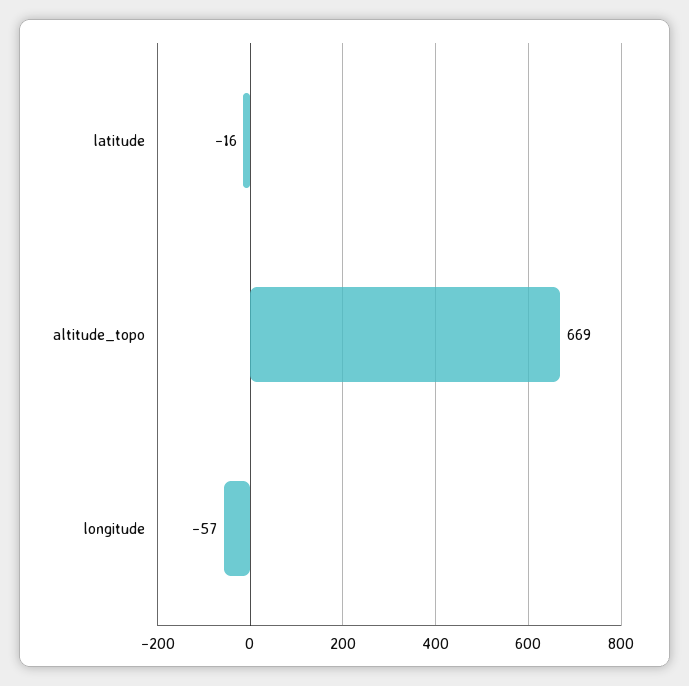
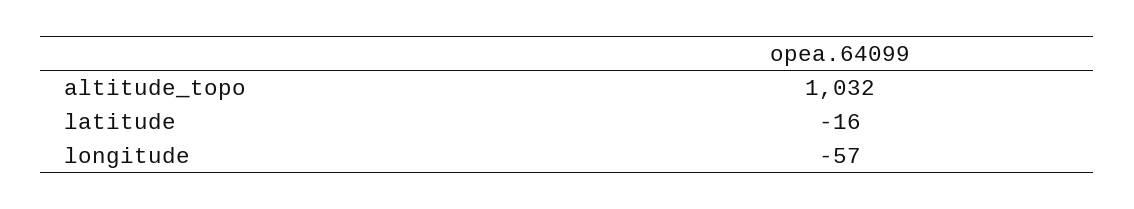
  {
    "latitude": -16,
-   "altitude_topo": 669,
+   "altitude_topo": 1032,
    "longitude": -57
  }

